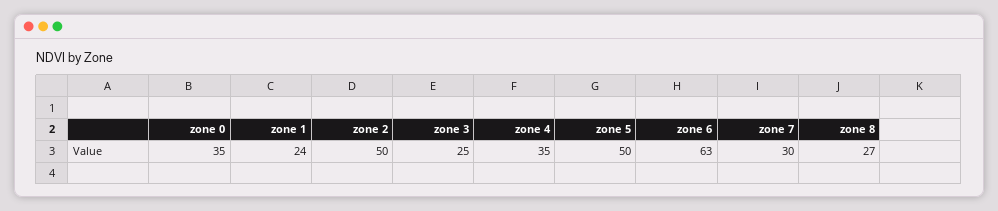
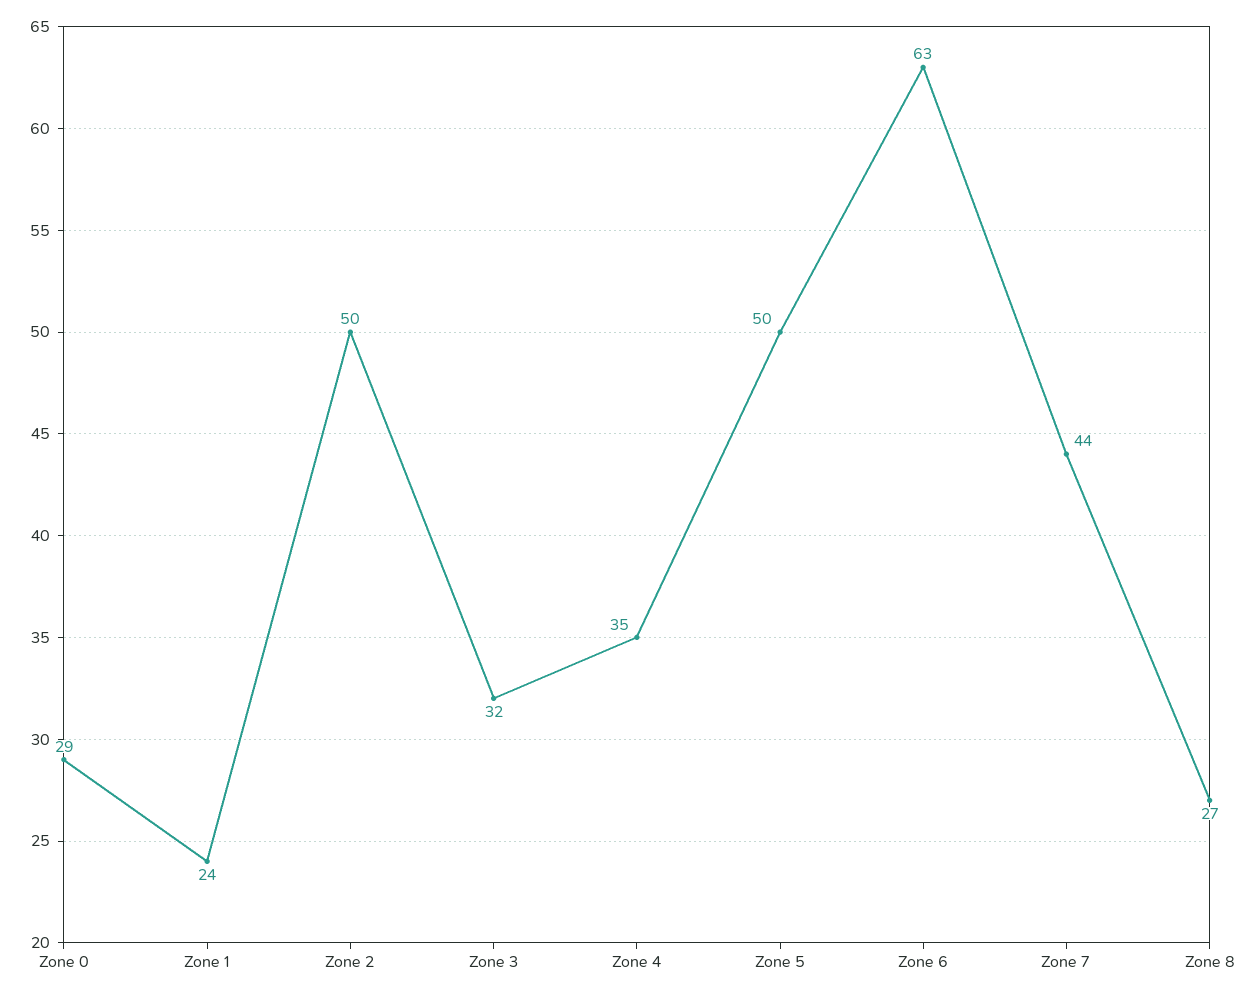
  {
-   "zone 0": 35,
+   "zone 0": 29,
    "zone 1": 24,
    "zone 2": 50,
-   "zone 3": 25,
+   "zone 3": 32,
    "zone 4": 35,
    "zone 5": 50,
    "zone 6": 63,
-   "zone 7": 30,
+   "zone 7": 44,
    "zone 8": 27
  }

